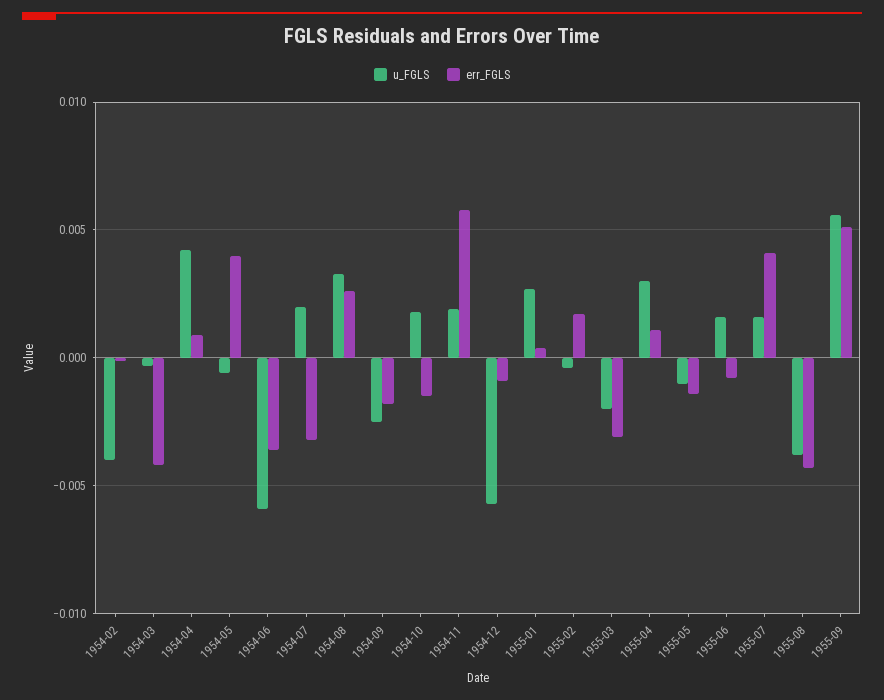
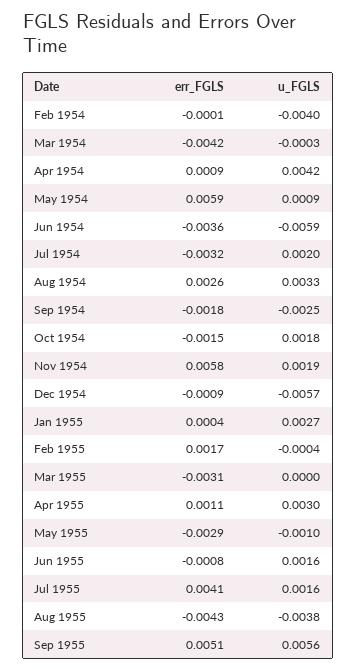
  {
    "u_FGLS": {
      "1954-02": -0.004,
      "1954-03": -0.0003,
      "1954-04": 0.0042,
-     "1954-05": -0.0005,
+     "1954-05": 0.0009,
      "1954-06": -0.0059,
      "1954-07": 0.002,
      "1954-08": 0.0033,
      "1954-09": -0.0025,
      "1954-10": 0.0018,
      "1954-11": 0.0019,
      "1954-12": -0.0057,
      "1955-01": 0.0027,
      "1955-02": -0.0004,
-     "1955-03": -0.002,
+     "1955-03": 0,
      "1955-04": 0.003,
      "1955-05": -0.001,
      "1955-06": 0.0016,
      "1955-07": 0.0016,
      "1955-08": -0.0038,
      "1955-09": 0.0056
    },
    "err_FGLS": {
      "1954-02": -0.0001,
      "1954-03": -0.0042,
      "1954-04": 0.0009,
-     "1954-05": 0.004,
+     "1954-05": 0.0059,
      "1954-06": -0.0036,
      "1954-07": -0.0032,
      "1954-08": 0.0026,
      "1954-09": -0.0018,
      "1954-10": -0.0015,
      "1954-11": 0.0058,
      "1954-12": -0.0009,
      "1955-01": 0.0004,
      "1955-02": 0.0017,
      "1955-03": -0.0031,
      "1955-04": 0.0011,
-     "1955-05": -0.0015,
+     "1955-05": -0.0029,
      "1955-06": -0.0008,
      "1955-07": 0.0041,
      "1955-08": -0.0043,
      "1955-09": 0.0051
    }
  }

